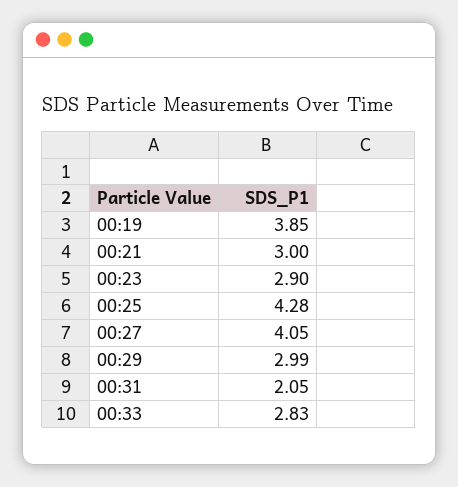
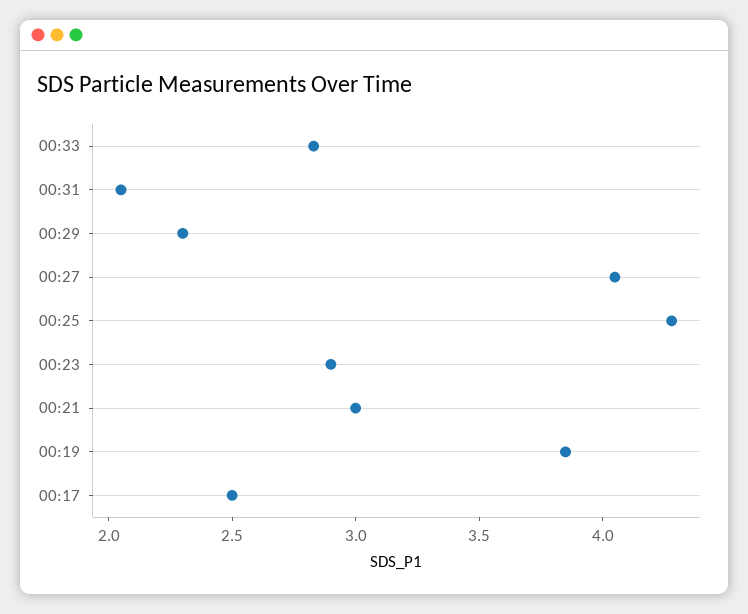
  {
    "00:19": 3.85,
    "00:21": 3,
    "00:23": 2.9,
    "00:25": 4.28,
    "00:27": 4.05,
-   "00:29": 2.99,
+   "00:29": 2.3,
    "00:31": 2.05,
-   "00:33": 2.83
+   "00:33": 2.83,
+   "00:17": 2.5
  }

